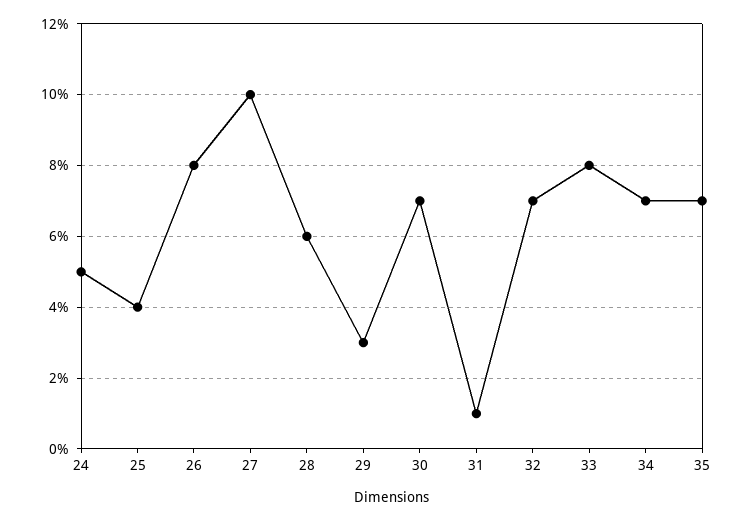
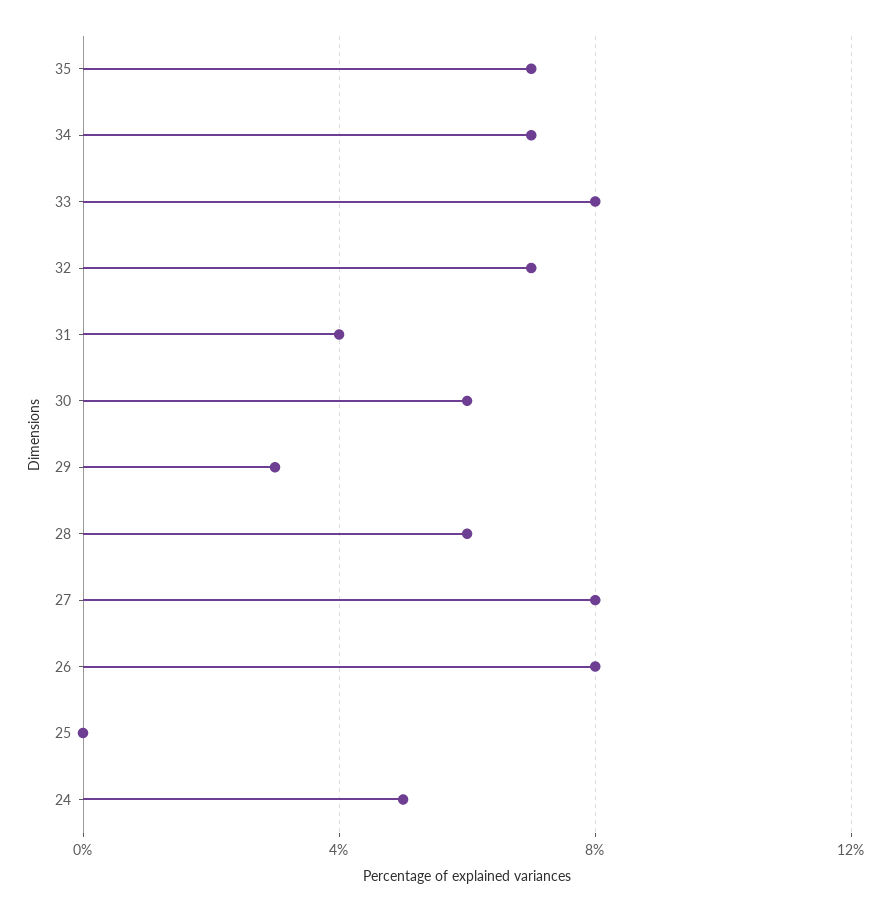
  {
    "24": 5,
-   "25": 4,
+   "25": 0,
    "26": 8,
-   "27": 10,
+   "27": 8,
    "28": 6,
    "29": 3,
-   "30": 7,
+   "30": 6,
-   "31": 1,
+   "31": 4,
    "32": 7,
    "33": 8,
    "34": 7,
    "35": 7
  }

